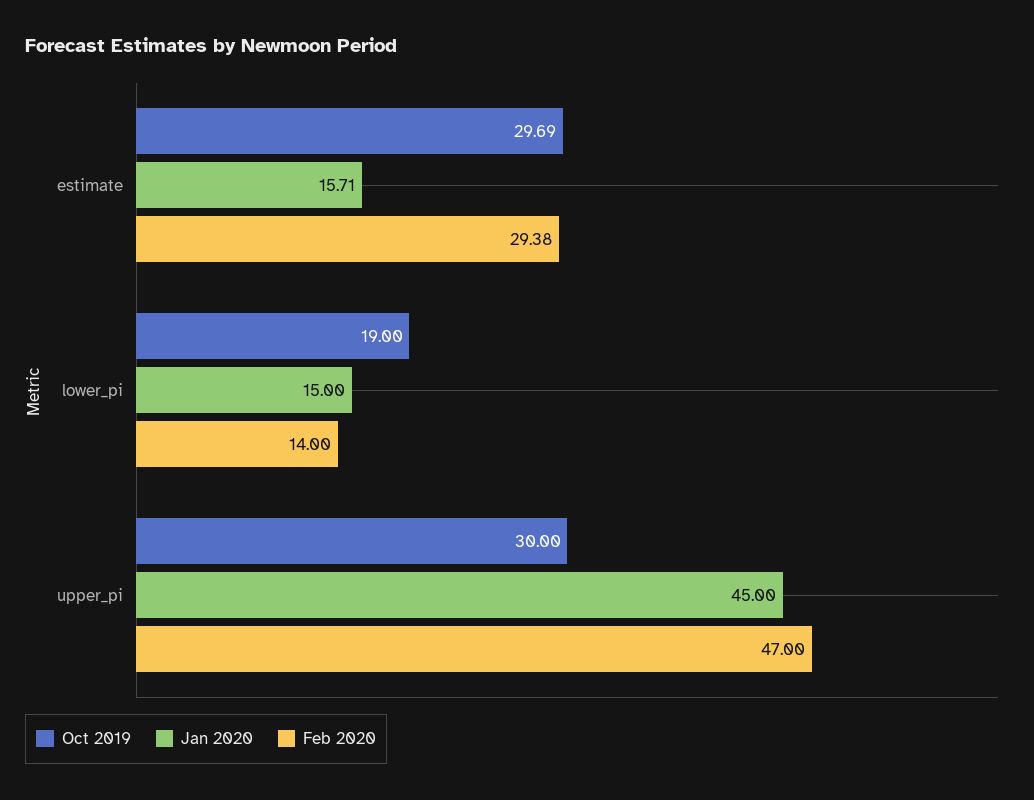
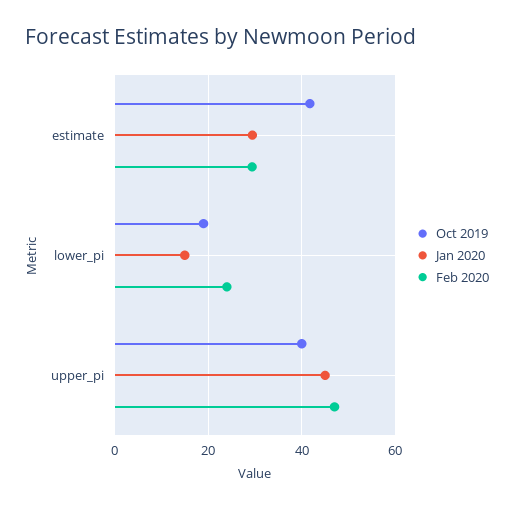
  {
    "Oct 2019": {
-     "estimate": 29.69,
+     "estimate": 42,
      "lower_pi": 19,
-     "upper_pi": 30
+     "upper_pi": 40
    },
    "Jan 2020": {
-     "estimate": 15.71,
+     "estimate": 30,
      "lower_pi": 15,
      "upper_pi": 45
    },
    "Feb 2020": {
      "estimate": 29.38,
-     "lower_pi": 14,
+     "lower_pi": 24,
      "upper_pi": 47
    }
  }

